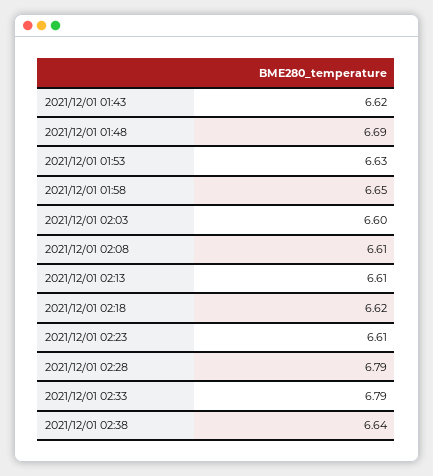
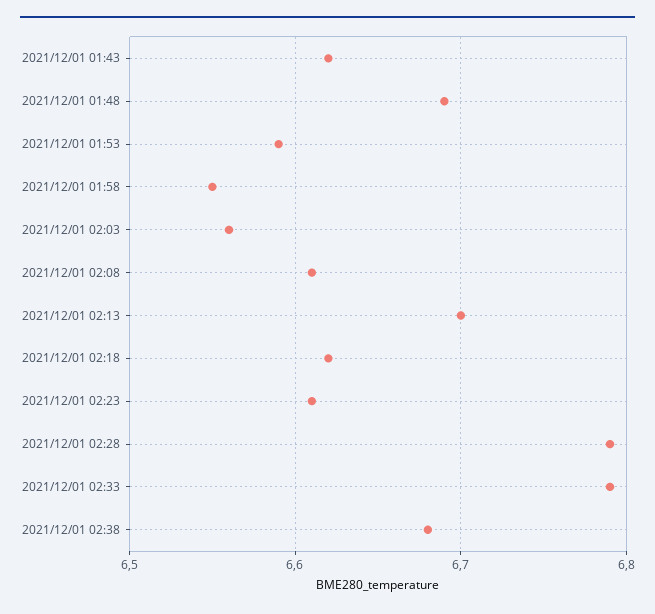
  {
    "2021/12/01 01:43": 6.62,
    "2021/12/01 01:48": 6.69,
-   "2021/12/01 01:53": 6.63,
+   "2021/12/01 01:53": 6.59,
-   "2021/12/01 01:58": 6.65,
+   "2021/12/01 01:58": 6.55,
-   "2021/12/01 02:03": 6.6,
+   "2021/12/01 02:03": 6.56,
    "2021/12/01 02:08": 6.61,
-   "2021/12/01 02:13": 6.61,
+   "2021/12/01 02:13": 6.7,
    "2021/12/01 02:18": 6.62,
    "2021/12/01 02:23": 6.61,
    "2021/12/01 02:28": 6.79,
    "2021/12/01 02:33": 6.79,
-   "2021/12/01 02:38": 6.64
+   "2021/12/01 02:38": 6.68
  }

